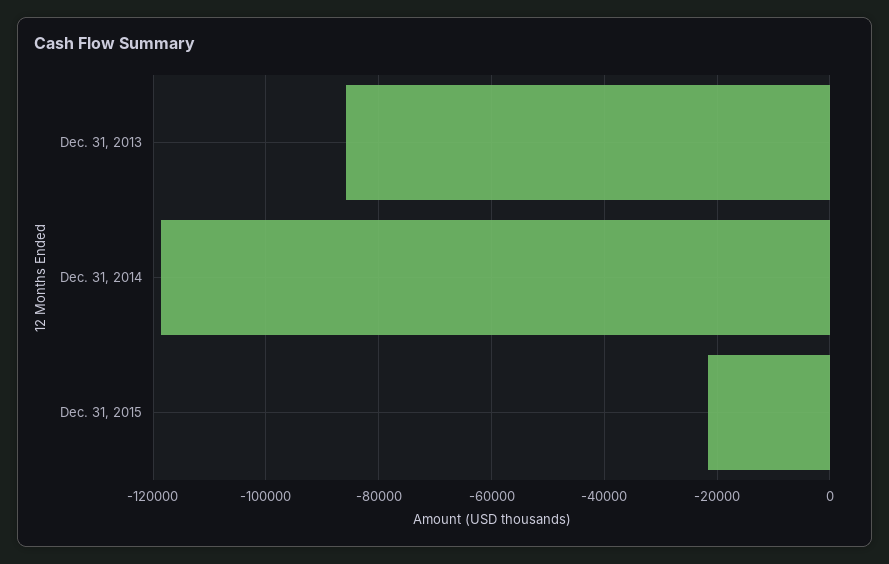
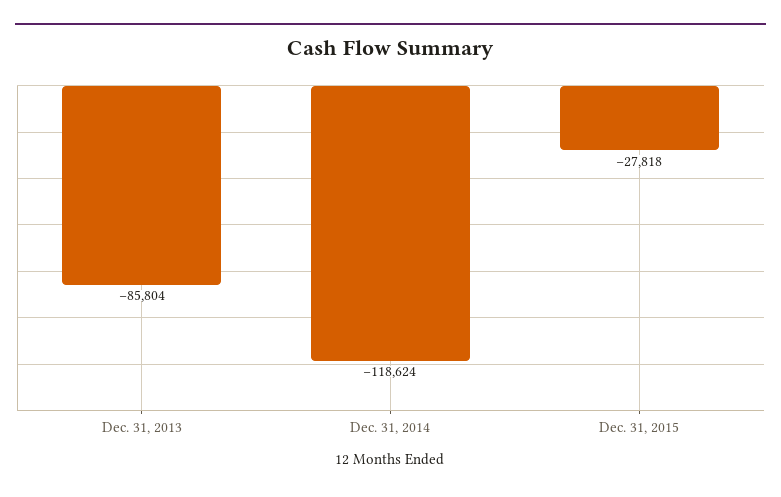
  {
    "Dec. 31, 2013": -85804,
    "Dec. 31, 2014": -118624,
-   "Dec. 31, 2015": -22000
+   "Dec. 31, 2015": -27818
  }

